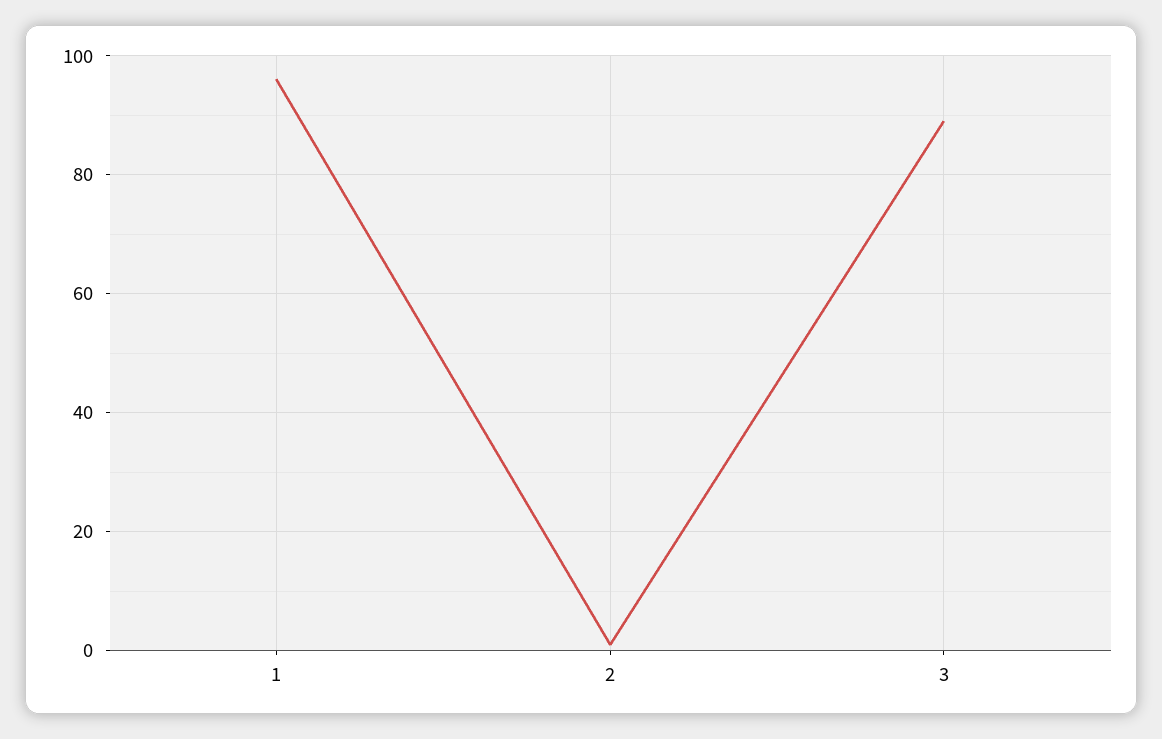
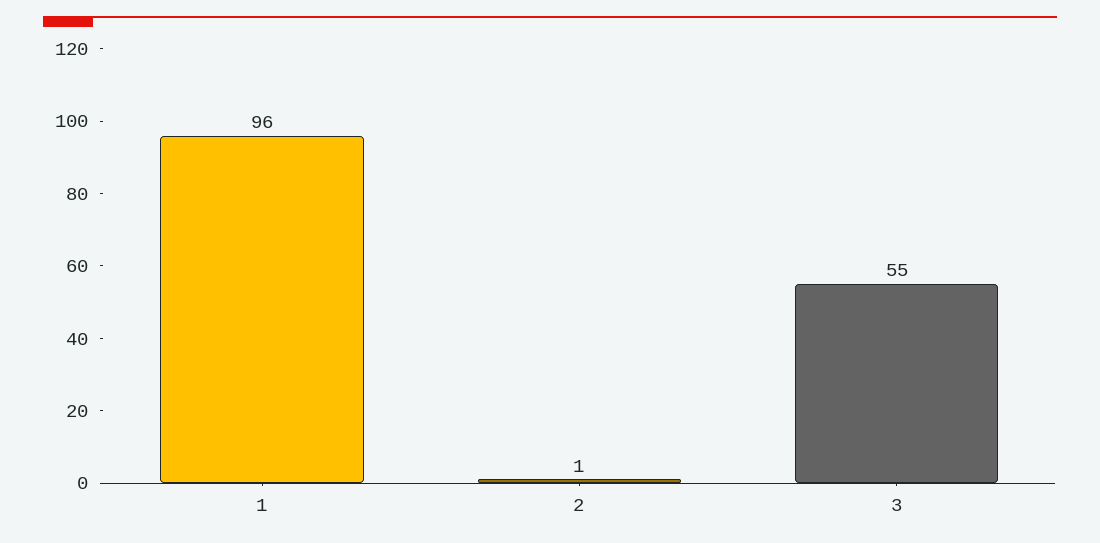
  {
    "1": 96,
    "2": 1,
-   "3": 90
+   "3": 55
  }

